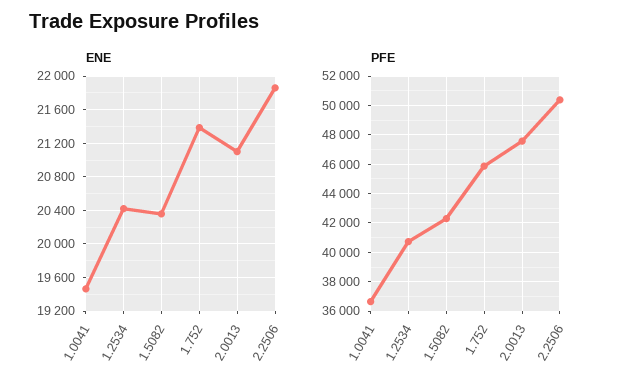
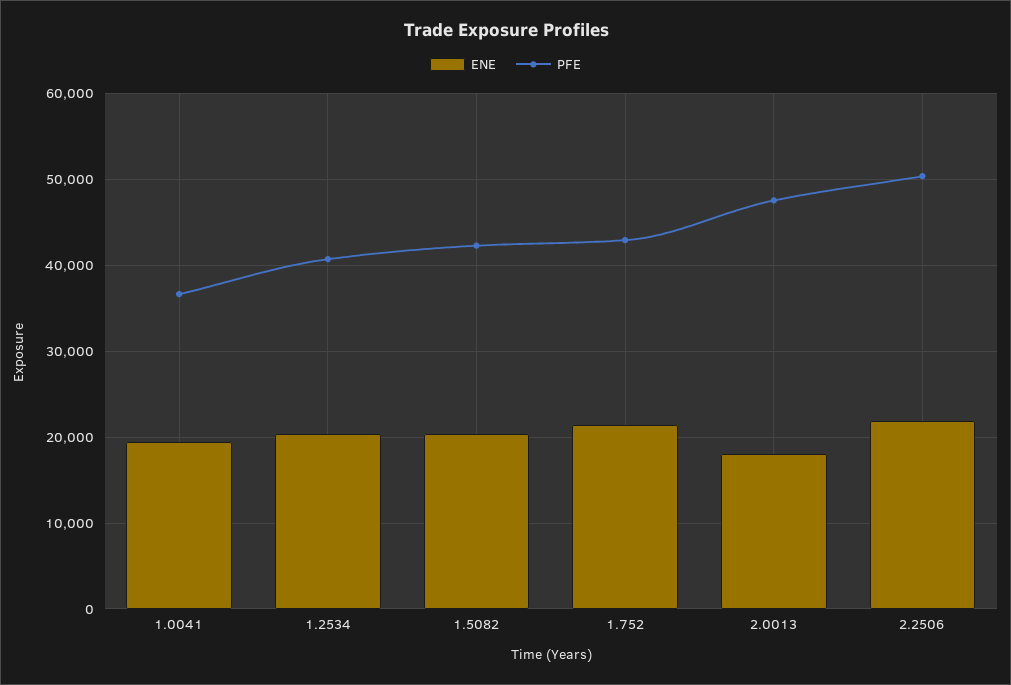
  {
    "ENE": {
      "1.0041": 19500,
      "1.2534": 20400,
      "1.5082": 20400,
      "1.752": 21400,
-     "2.0013": 21100,
+     "2.0013": 18000,
      "2.2506": 21900
    },
    "PFE": {
      "1.0041": 36500,
      "1.2534": 40500,
      "1.5082": 42500,
-     "1.752": 46000,
+     "1.752": 43000,
      "2.0013": 47500,
      "2.2506": 50500
    }
  }

